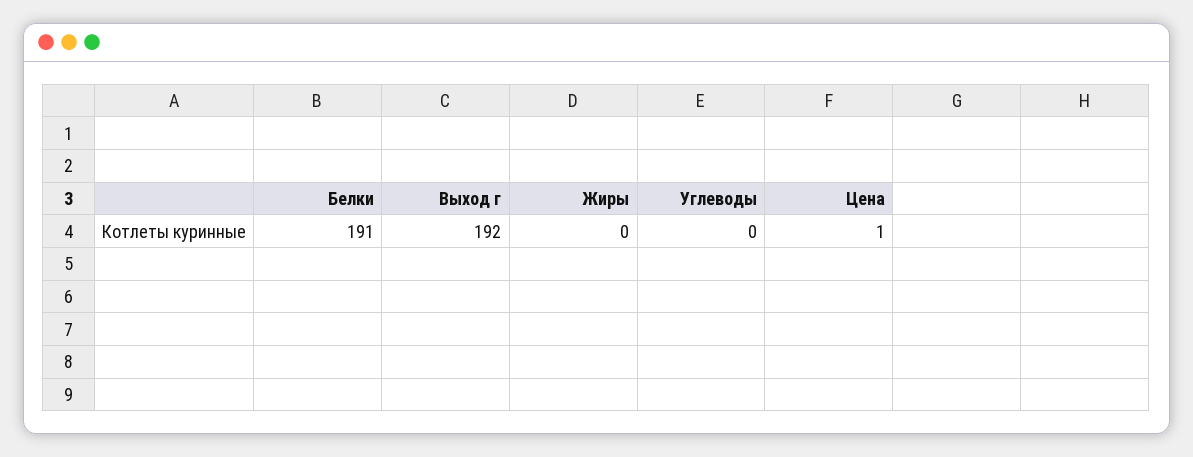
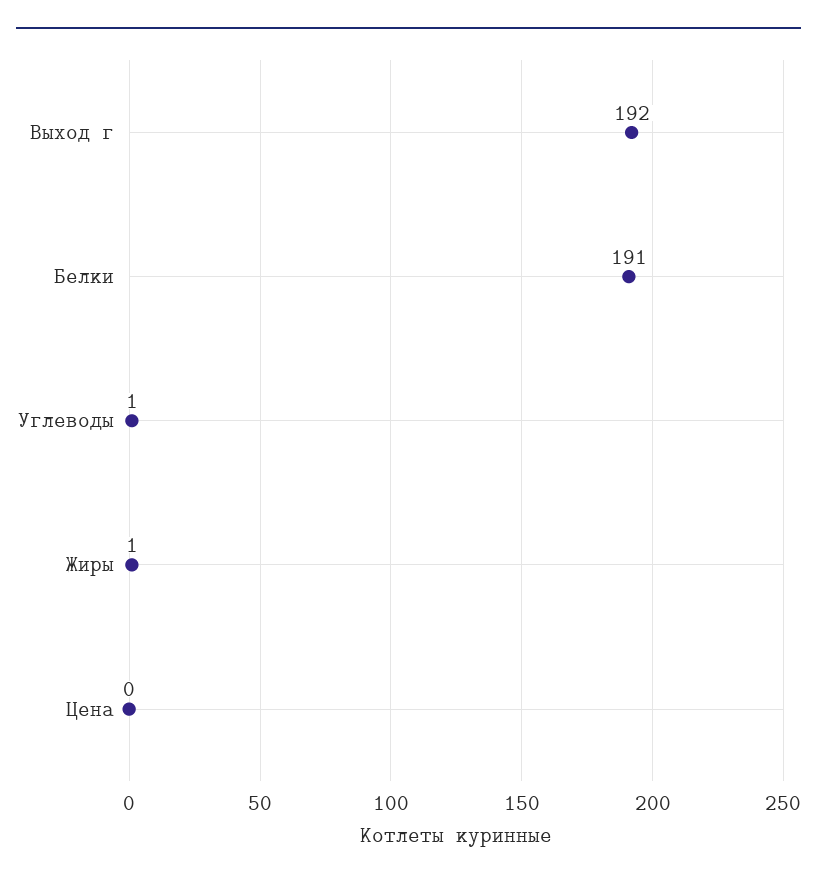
  {
    "Белки": 191,
    "Выход г": 192,
-   "Жиры": 0,
+   "Жиры": 1,
-   "Углеводы": 0,
+   "Углеводы": 1,
-   "Цена": 1
+   "Цена": 0
  }

